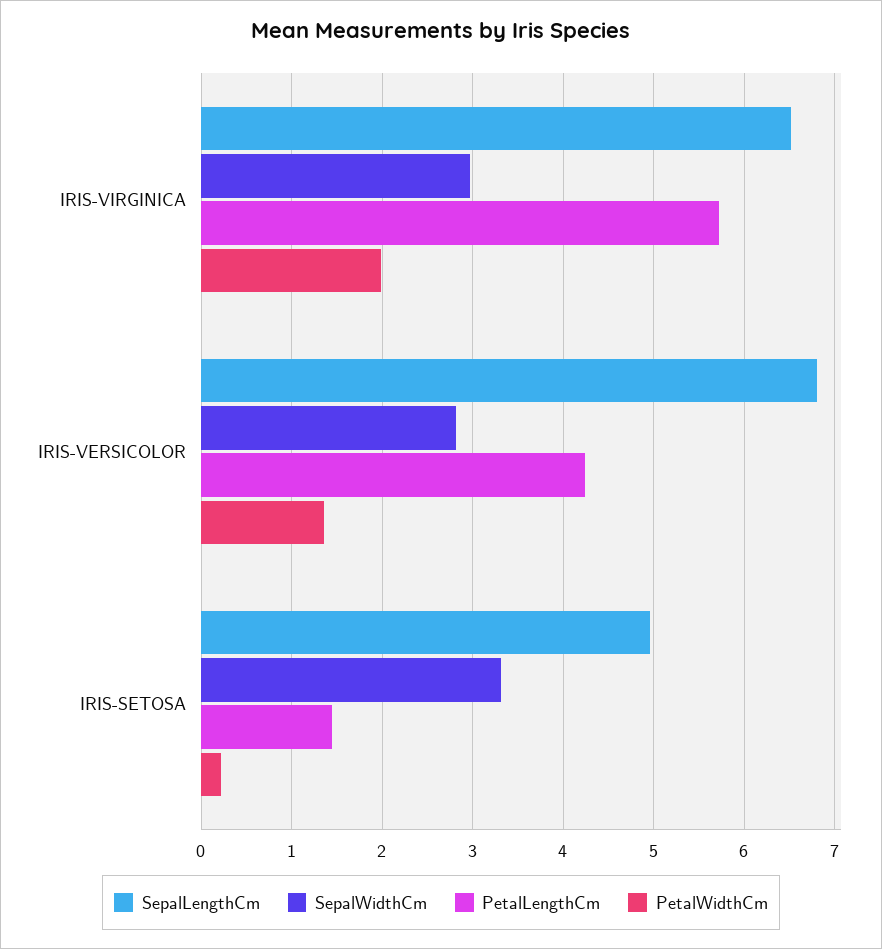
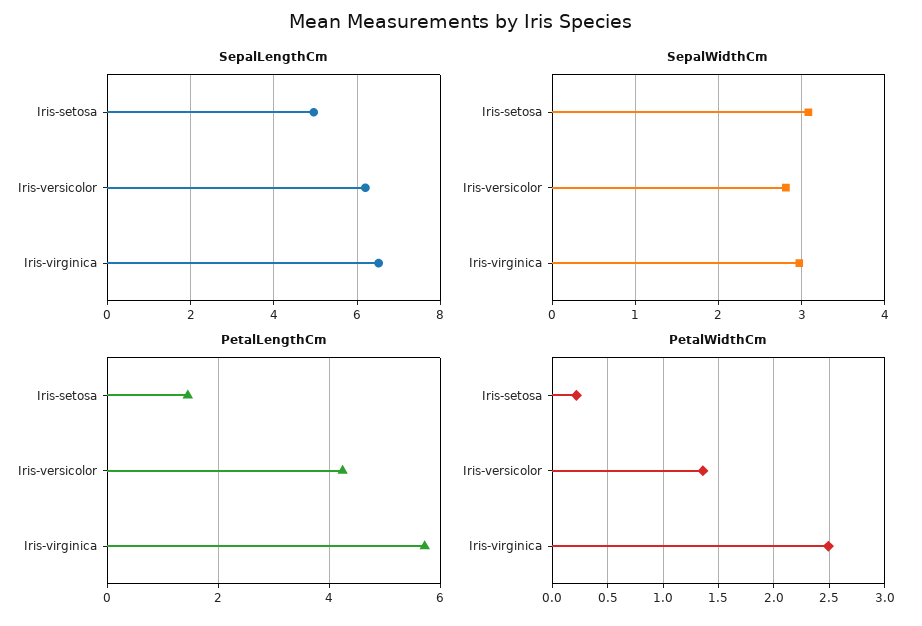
  {
    "SepalLengthCm": {
      "IRIS-VIRGINICA": 6.5,
-     "IRIS-VERSICOLOR": 6.8,
+     "IRIS-VERSICOLOR": 6.2,
      "IRIS-SETOSA": 5
    },
    "SepalWidthCm": {
      "IRIS-VIRGINICA": 3,
      "IRIS-VERSICOLOR": 2.8,
-     "IRIS-SETOSA": 3.3
+     "IRIS-SETOSA": 3.1
    },
    "PetalLengthCm": {
      "IRIS-VIRGINICA": 5.7,
      "IRIS-VERSICOLOR": 4.2,
      "IRIS-SETOSA": 1.5
    },
    "PetalWidthCm": {
-     "IRIS-VIRGINICA": 2,
+     "IRIS-VIRGINICA": 2.5,
      "IRIS-VERSICOLOR": 1.4,
      "IRIS-SETOSA": 0.2
    }
  }

